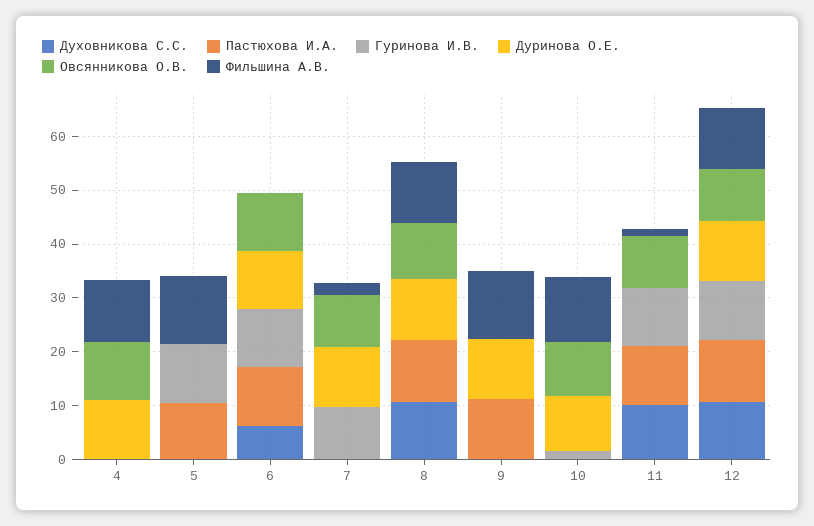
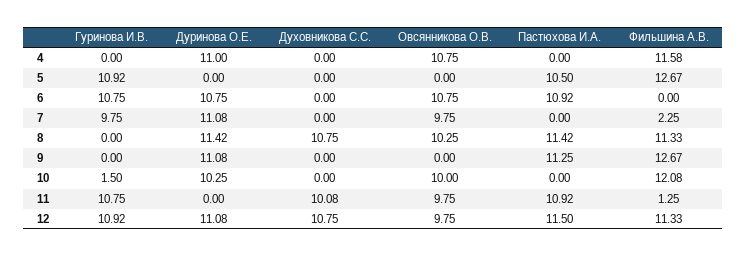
  {
    "Духовникова С.С.": {
      "4": 0,
      "5": 0,
-     "6": 6,
+     "6": 0,
      "7": 0,
      "8": 10.75,
      "9": 0,
      "10": 0,
      "11": 10.08,
      "12": 10.75
    },
    "Пастюхова И.А.": {
      "4": 0,
      "5": 10.5,
      "6": 10.92,
      "7": 0,
      "8": 11.42,
      "9": 11.25,
      "10": 0,
      "11": 10.92,
      "12": 11.5
    },
    "Гуринова И.В.": {
      "4": 0,
      "5": 10.92,
      "6": 10.75,
      "7": 9.75,
      "8": 0,
      "9": 0,
      "10": 1.5,
      "11": 10.75,
      "12": 10.92
    },
    "Дуринова О.Е.": {
      "4": 11,
      "5": 0,
      "6": 10.75,
      "7": 11.08,
      "8": 11.42,
      "9": 11.08,
      "10": 10.25,
      "11": 0,
      "12": 11.08
    },
    "Овсянникова О.В.": {
      "4": 10.75,
      "5": 0,
      "6": 10.75,
      "7": 9.75,
      "8": 10.25,
      "9": 0,
      "10": 10,
      "11": 9.75,
      "12": 9.75
    },
    "Фильшина А.В.": {
      "4": 11.58,
      "5": 12.67,
      "6": 0,
      "7": 2.25,
      "8": 11.33,
      "9": 12.67,
      "10": 12.08,
      "11": 1.25,
      "12": 11.33
    }
  }

